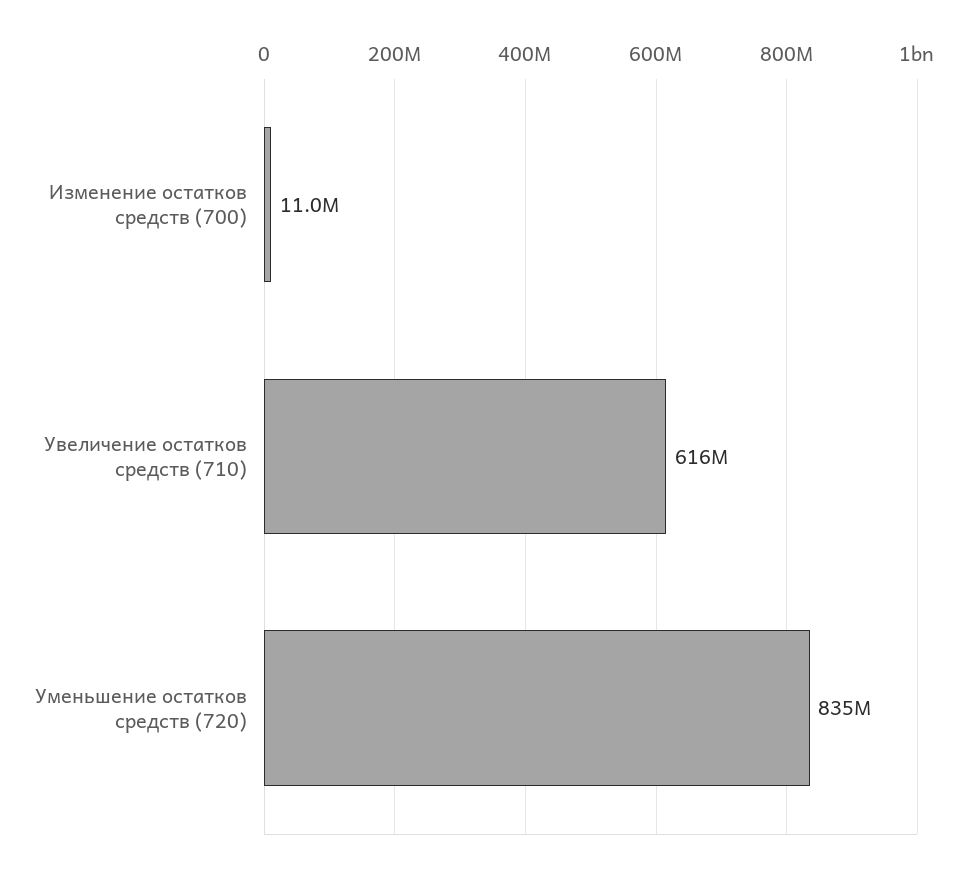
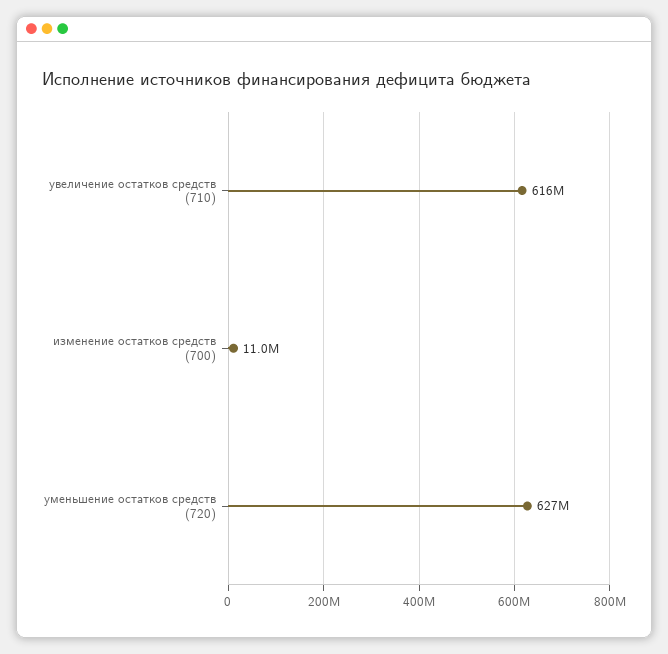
  {
    "Изменение остатков средств (700)": 11000000,
    "Увеличение остатков средств (710)": 616000000,
-   "Уменьшение остатков средств (720)": 835000000
+   "Уменьшение остатков средств (720)": 627000000
  }

